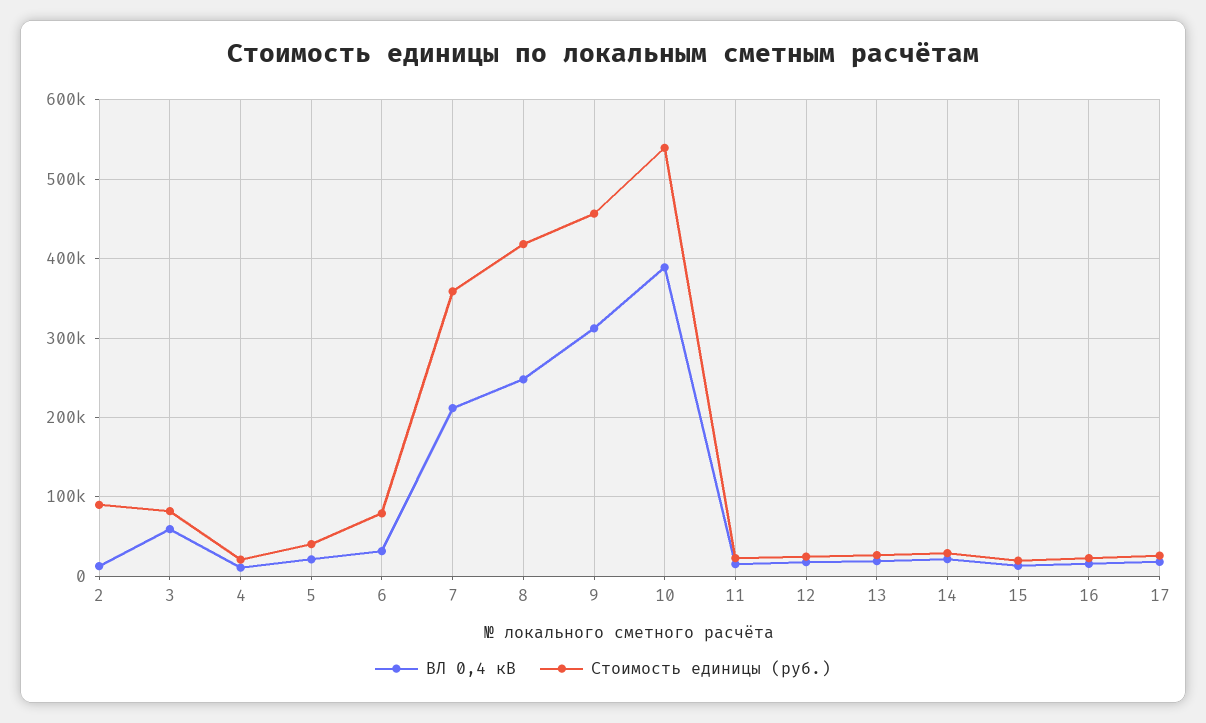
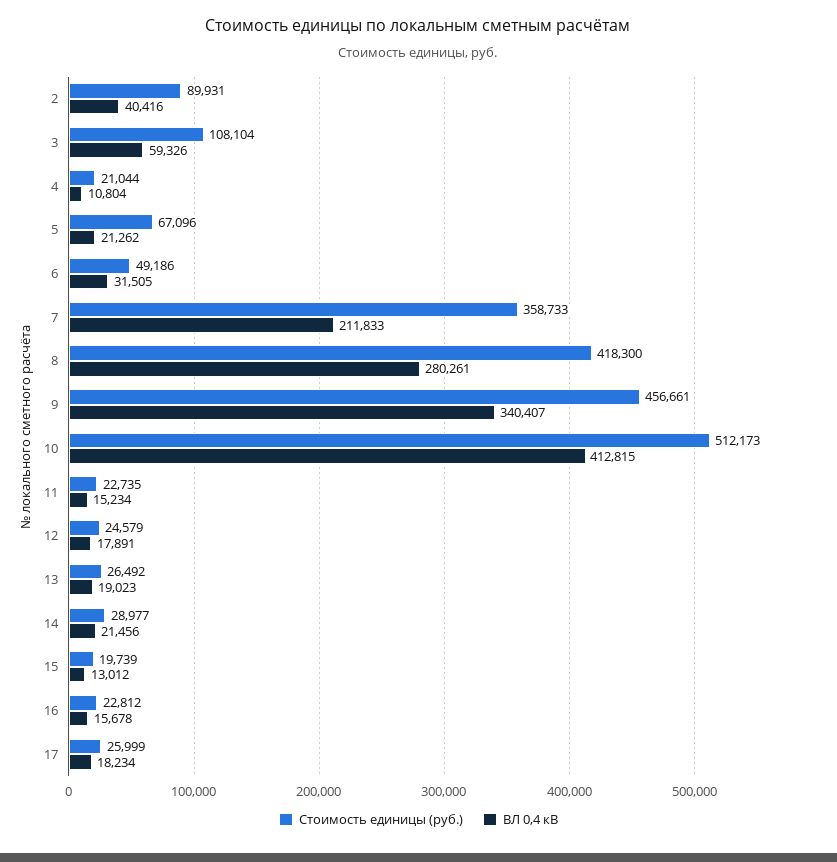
  {
    "ВЛ 0,4 кВ": {
-     "2": 10000,
+     "2": 40416,
      "3": 59326,
      "4": 10804,
      "5": 21262,
      "6": 31505,
      "7": 211833,
-     "8": 250000,
+     "8": 280261,
-     "9": 310000,
+     "9": 340407,
-     "10": 390000,
+     "10": 412815,
      "11": 15234,
      "12": 17891,
      "13": 19023,
      "14": 21456,
      "15": 13012,
      "16": 15678,
      "17": 18234
    },
    "Стоимость единицы (руб.)": {
      "2": 89931,
-     "3": 80000,
+     "3": 108104,
      "4": 21044,
-     "5": 40000,
+     "5": 67096,
-     "6": 80000,
+     "6": 49186,
      "7": 358733,
      "8": 418300,
      "9": 456661,
-     "10": 540000,
+     "10": 512173,
      "11": 22735,
      "12": 24579,
      "13": 26492,
      "14": 28977,
      "15": 19739,
      "16": 22812,
      "17": 25999
    }
  }

